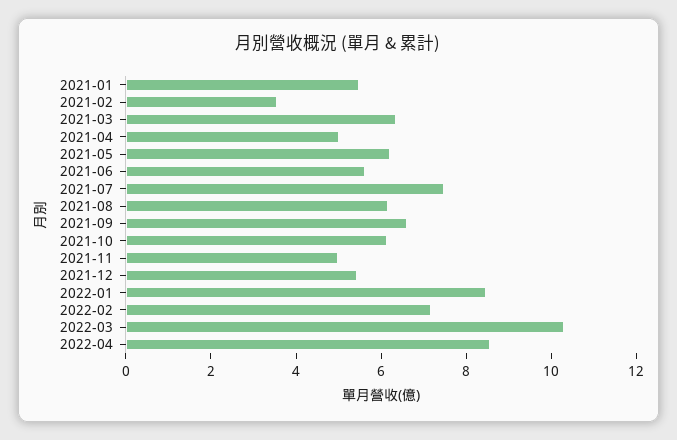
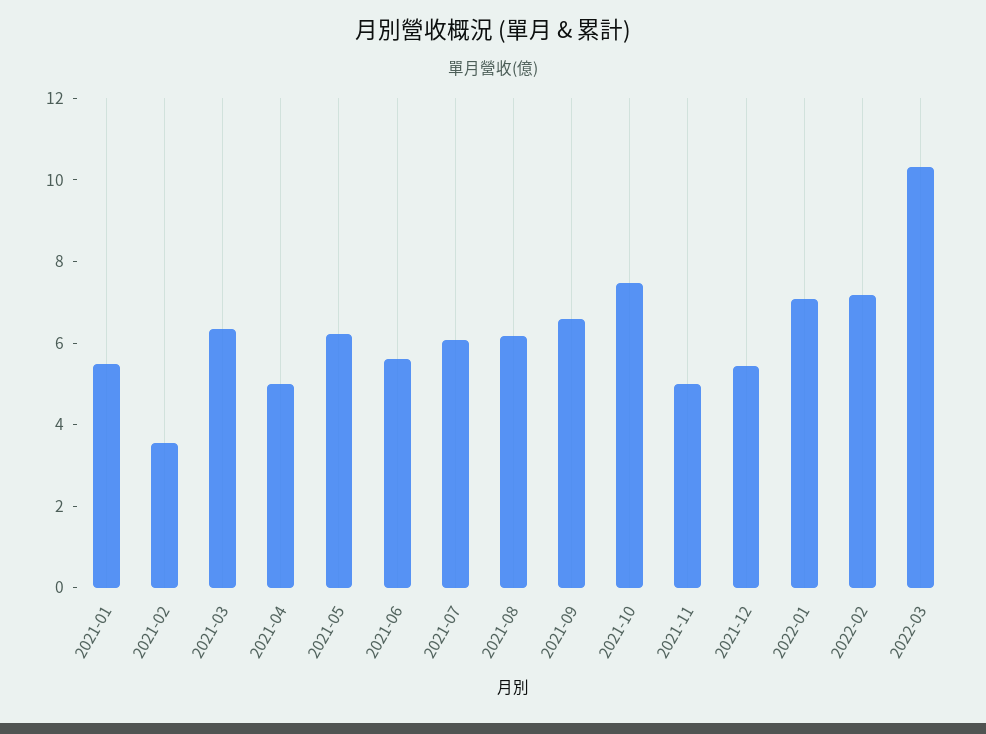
  {
    "2021-01": 5.5,
    "2021-02": 3.5,
    "2021-03": 6.5,
    "2021-04": 5,
    "2021-05": 6,
    "2021-06": 5.5,
-   "2021-07": 7.5,
+   "2021-07": 6,
    "2021-08": 6,
    "2021-09": 6.5,
-   "2021-10": 6,
+   "2021-10": 7.5,
    "2021-11": 5,
    "2021-12": 5.5,
-   "2022-01": 8.5,
+   "2022-01": 7,
    "2022-02": 7,
-   "2022-03": 10.5,
+   "2022-03": 10.5
-   "2022-04": 8.5
  }

